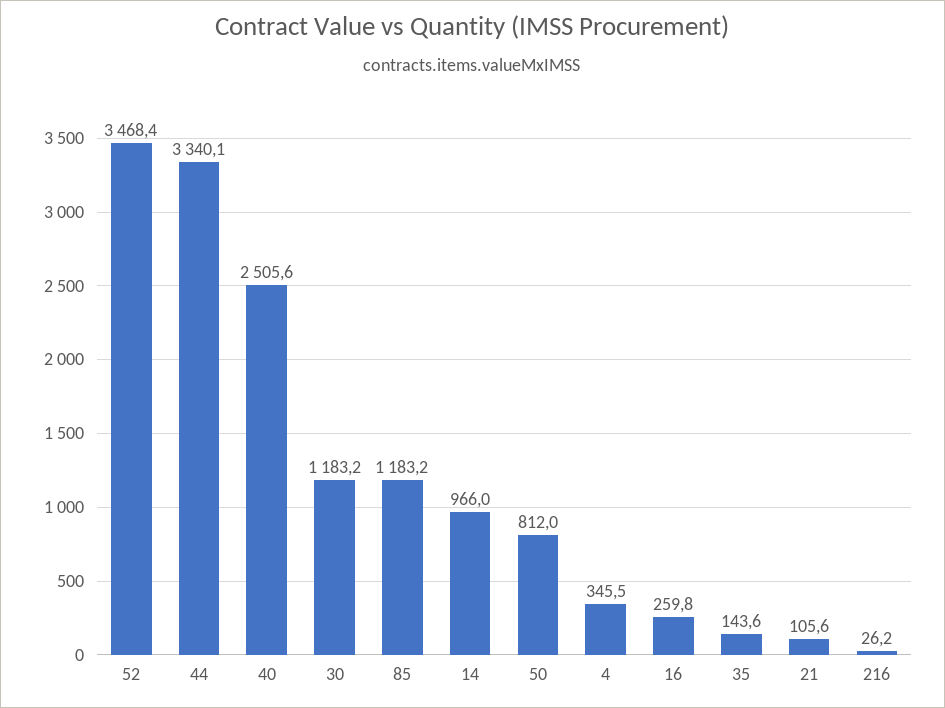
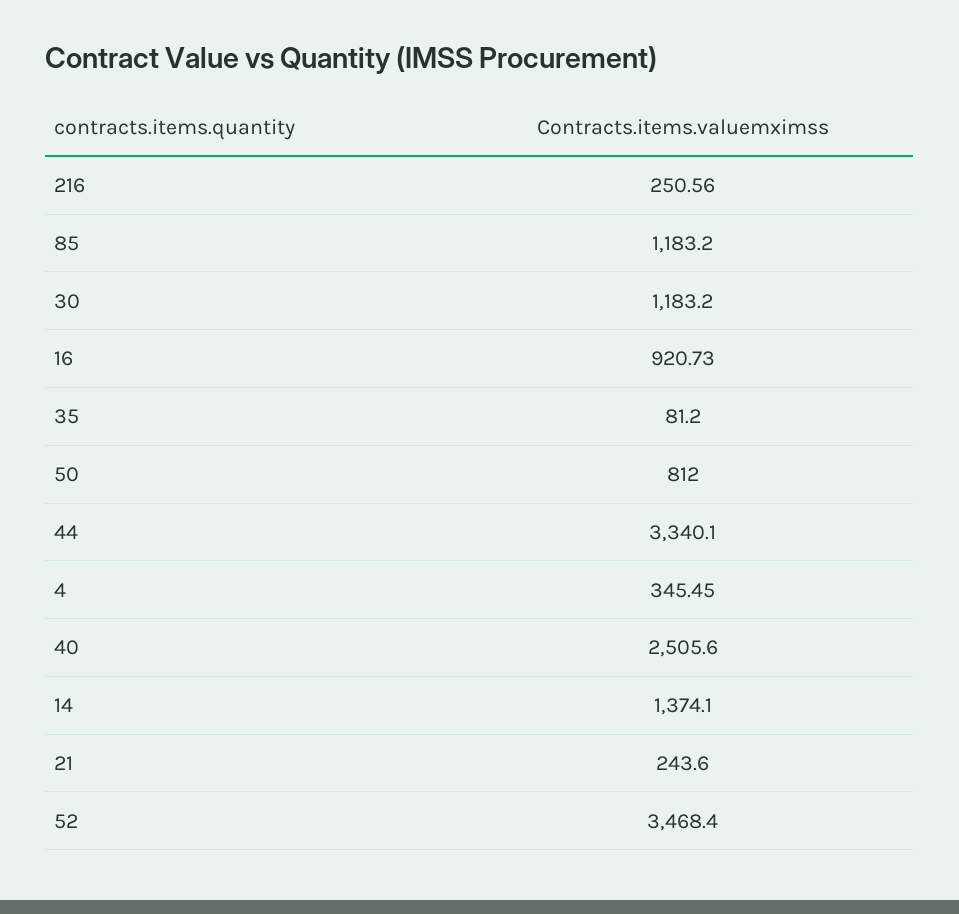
  {
    "52": 3468.4,
    "44": 3340.1,
    "40": 2505.6,
    "30": 1183.2,
    "85": 1183.2,
-   "14": 966,
+   "14": 1374.1,
    "50": 812,
    "4": 345.45,
-   "16": 259.8,
+   "16": 920.73,
-   "35": 143.6,
+   "35": 81.2,
-   "21": 105.6,
+   "21": 243.6,
-   "216": 26.2
+   "216": 250.56
  }

